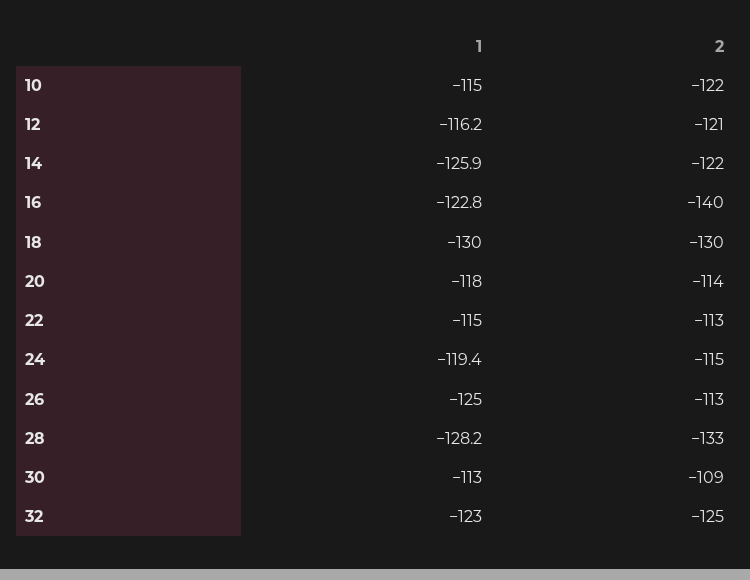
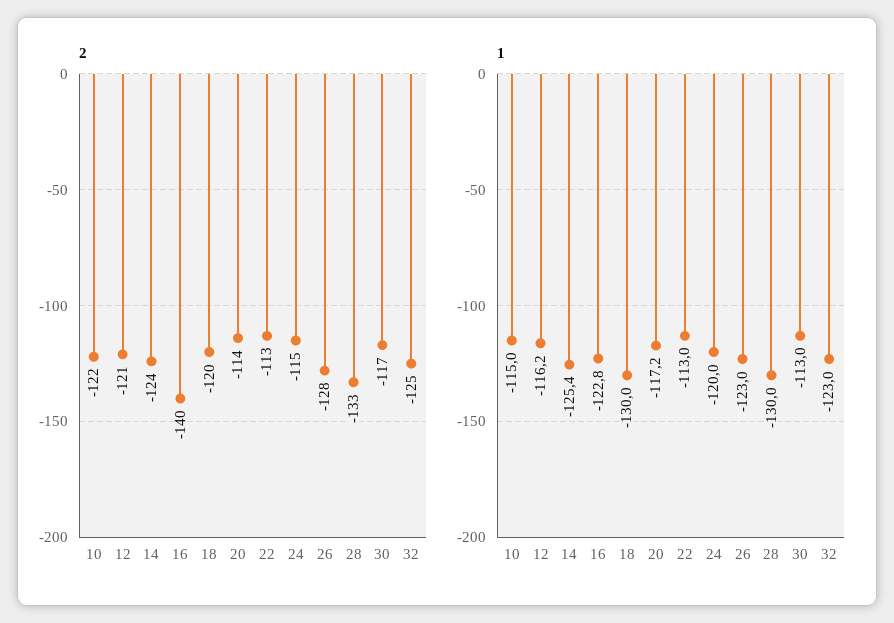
  {
    "1": {
      "10": -115,
      "12": -116.2,
-     "14": -125.9,
+     "14": -125.4,
      "16": -122.8,
      "18": -130,
-     "20": -118,
+     "20": -117.2,
-     "22": -115,
+     "22": -113,
-     "24": -119.4,
+     "24": -120,
-     "26": -125,
+     "26": -123,
-     "28": -128.2,
+     "28": -130,
      "30": -113,
      "32": -123
    },
    "2": {
      "10": -122,
      "12": -121,
-     "14": -122,
+     "14": -124,
      "16": -140,
-     "18": -130,
+     "18": -120,
      "20": -114,
      "22": -113,
      "24": -115,
-     "26": -113,
+     "26": -128,
      "28": -133,
-     "30": -109,
+     "30": -117,
      "32": -125
    }
  }

